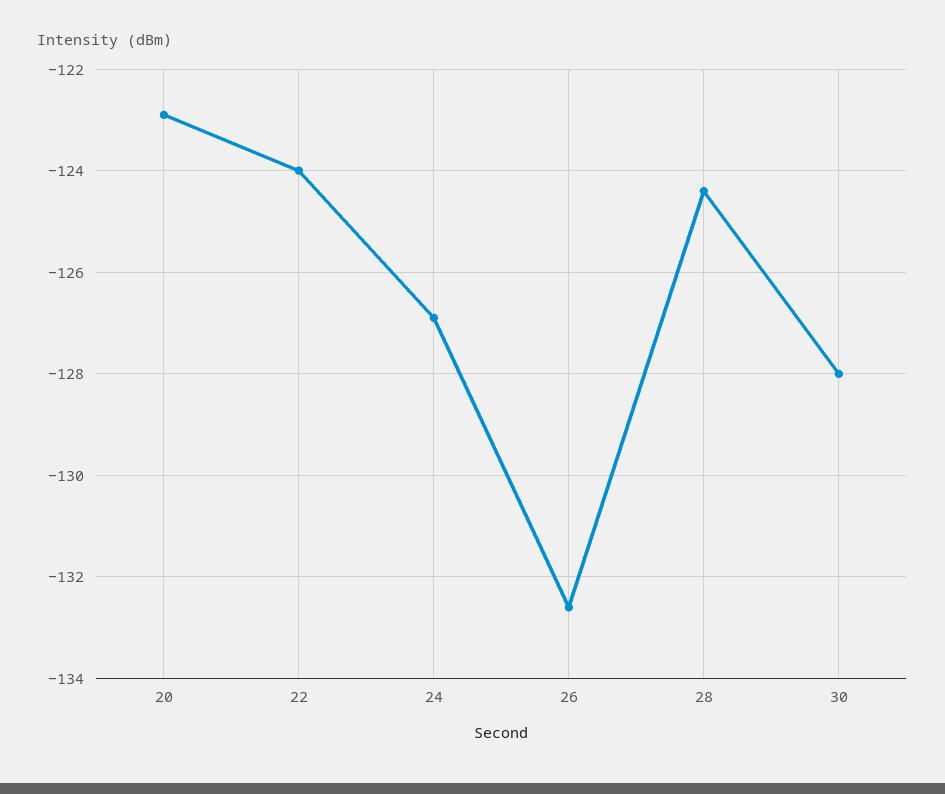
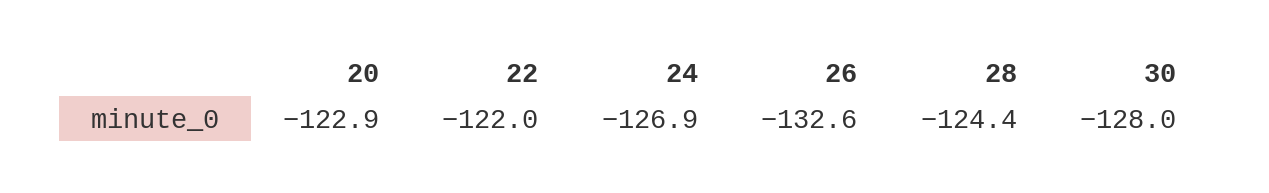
  {
    "20": -122.9,
-   "22": -124,
+   "22": -122,
    "24": -126.9,
    "26": -132.6,
    "28": -124.4,
    "30": -128
  }

